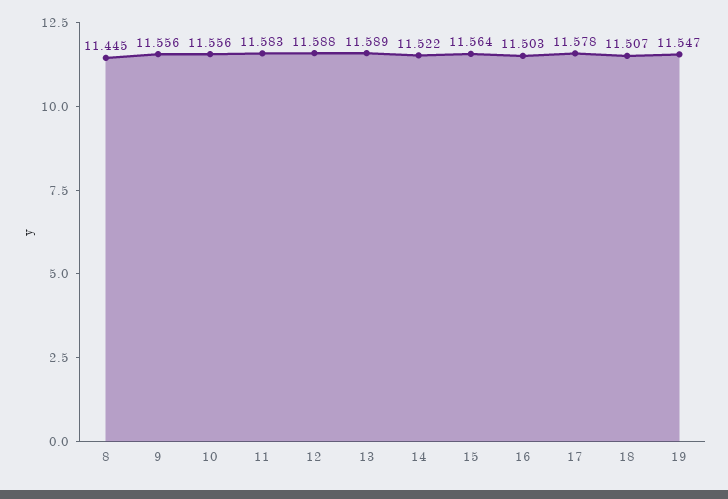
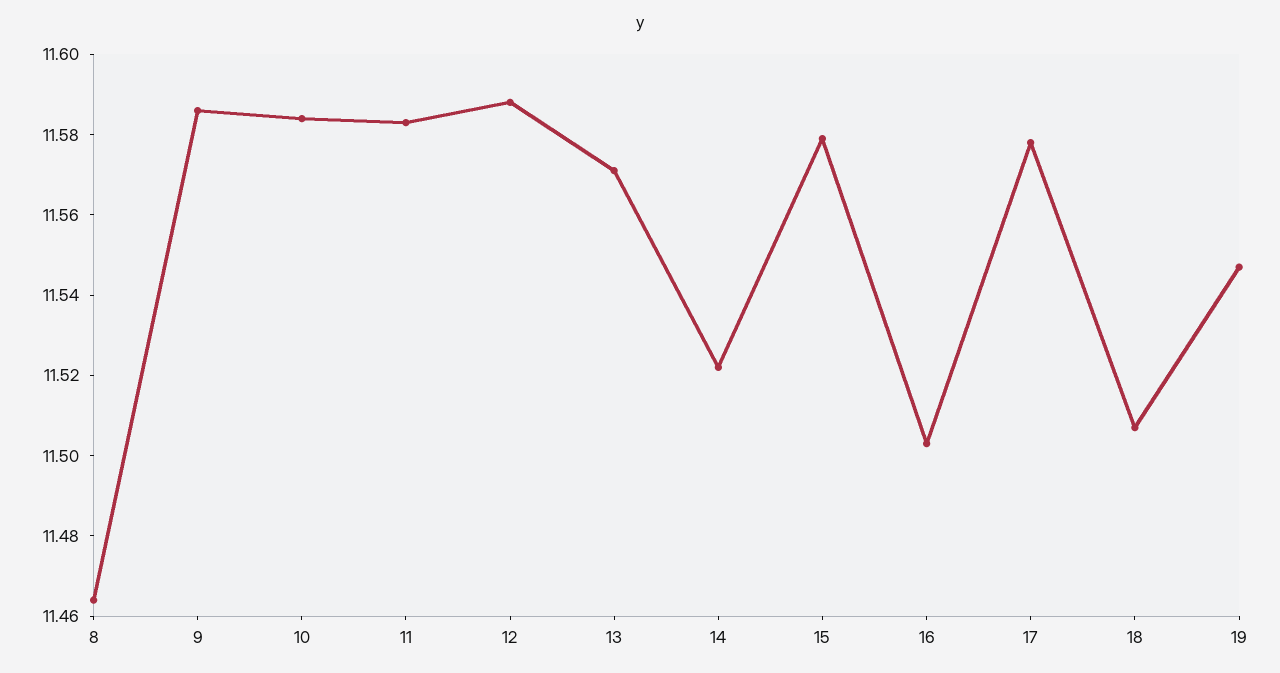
  {
-   "8": 11.445,
+   "8": 11.465,
-   "9": 11.556,
+   "9": 11.585,
-   "10": 11.556,
+   "10": 11.585,
    "11": 11.583,
    "12": 11.588,
-   "13": 11.589,
+   "13": 11.57,
    "14": 11.522,
-   "15": 11.564,
+   "15": 11.58,
    "16": 11.503,
    "17": 11.578,
    "18": 11.507,
    "19": 11.547
  }

